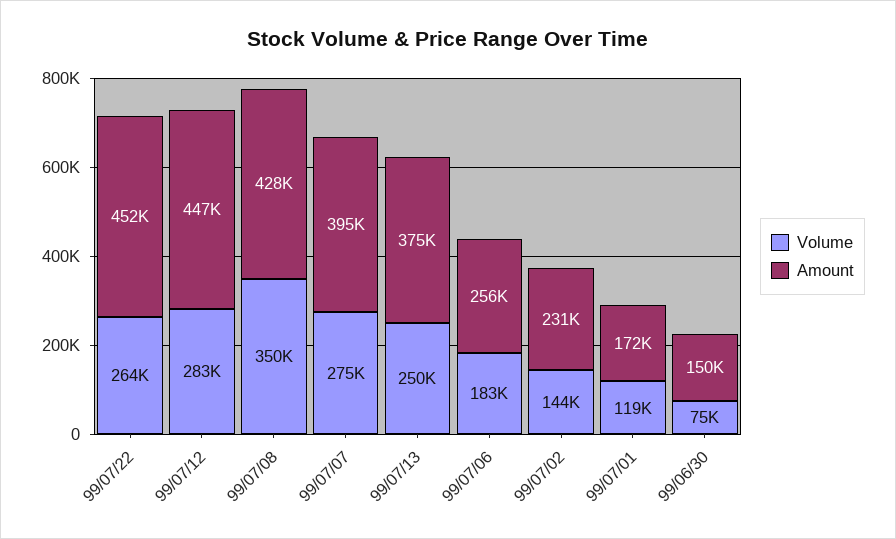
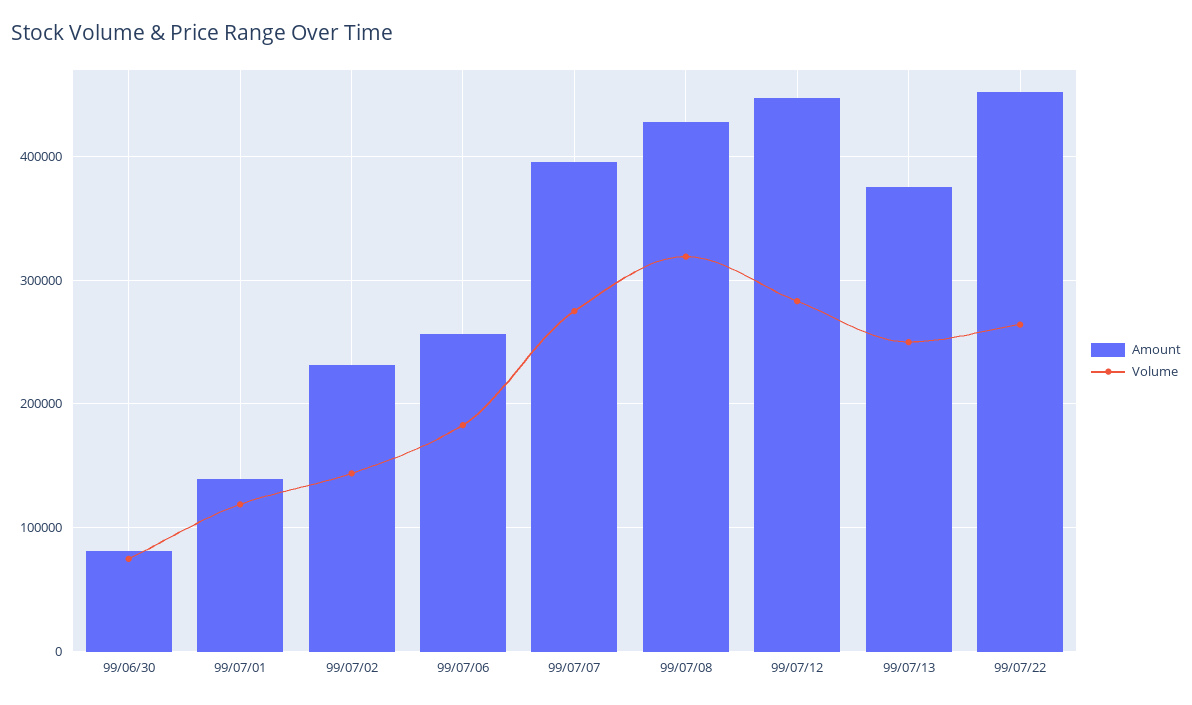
  {
    "Volume": {
      "99/07/22": 264000,
      "99/07/12": 283000,
-     "99/07/08": 350000,
+     "99/07/08": 320000,
      "99/07/07": 275000,
      "99/07/13": 250000,
      "99/07/06": 183000,
      "99/07/02": 144000,
      "99/07/01": 119000,
      "99/06/30": 75000
    },
    "Amount": {
      "99/07/22": 452000,
      "99/07/12": 447000,
      "99/07/08": 428000,
      "99/07/07": 395000,
      "99/07/13": 375000,
      "99/07/06": 256000,
      "99/07/02": 231000,
-     "99/07/01": 172000,
+     "99/07/01": 140000,
-     "99/06/30": 150000
+     "99/06/30": 80000
    }
  }

